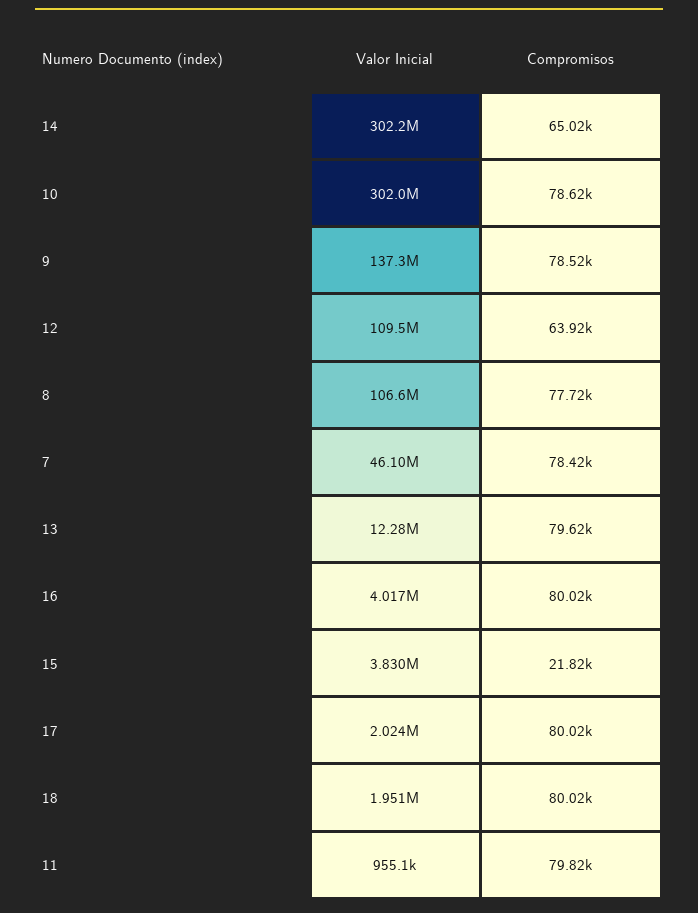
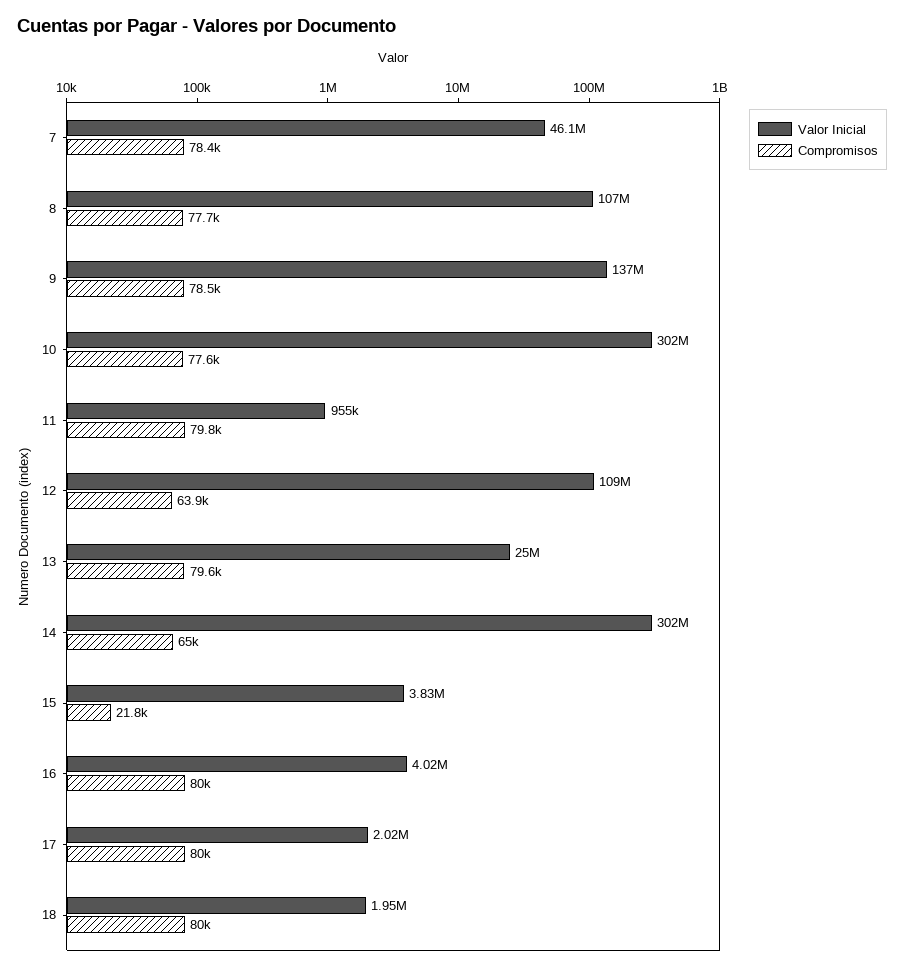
  {
    "Valor Inicial": {
      "14": 302200000,
      "10": 302000000,
      "9": 137300000,
      "12": 109500000,
      "8": 106600000,
      "7": 46100000,
-     "13": 12280000,
+     "13": 25000000,
      "16": 4017000,
      "15": 3830000,
      "17": 2024000,
      "18": 1951000,
      "11": 955100
    },
    "Compromisos": {
      "14": 65020,
-     "10": 78620,
+     "10": 77600,
      "9": 78520,
      "12": 63920,
      "8": 77720,
      "7": 78420,
      "13": 79620,
      "16": 80020,
      "15": 21820,
      "17": 80020,
      "18": 80020,
      "11": 79820
    }
  }

